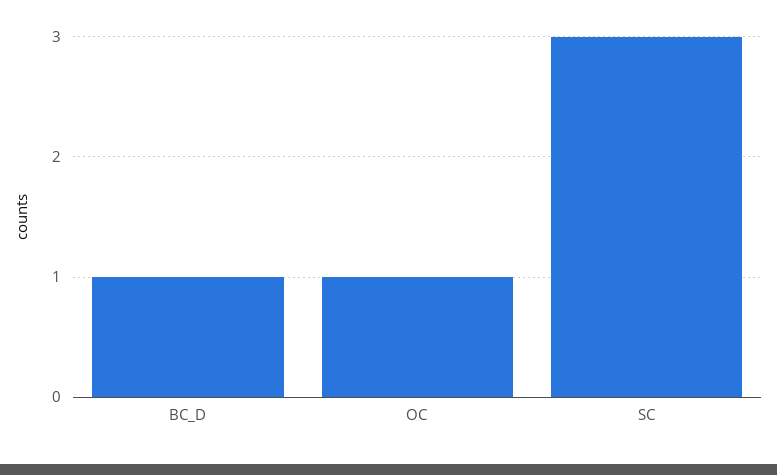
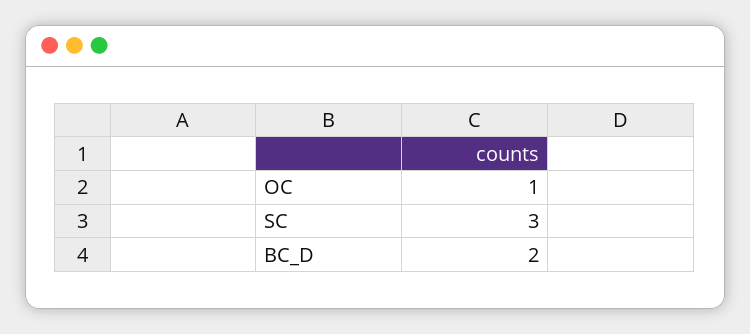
  {
-   "BC_D": 1,
+   "BC_D": 2,
    "OC": 1,
    "SC": 3
  }

